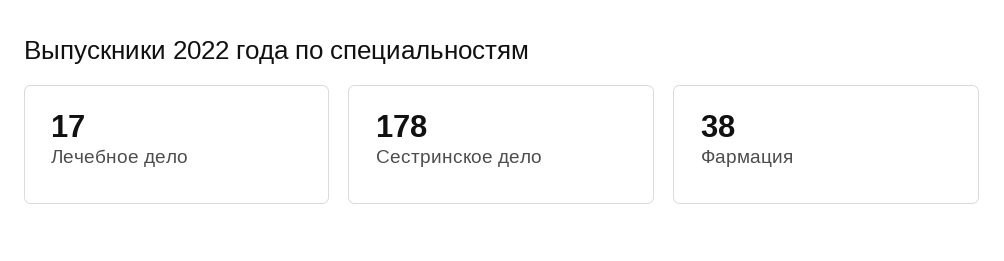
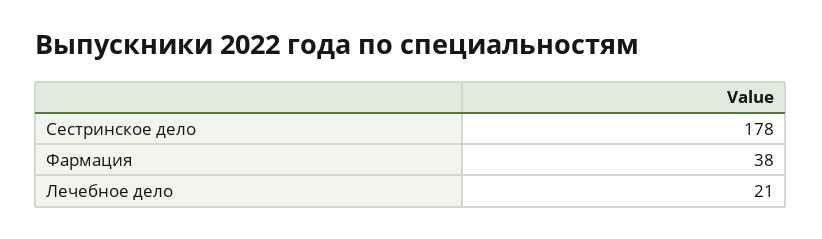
  {
-   "Лечебное дело": 17,
+   "Лечебное дело": 21,
    "Сестринское дело": 178,
    "Фармация": 38
  }

